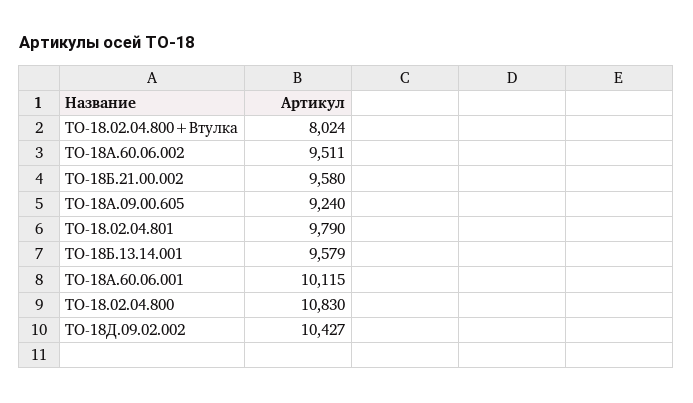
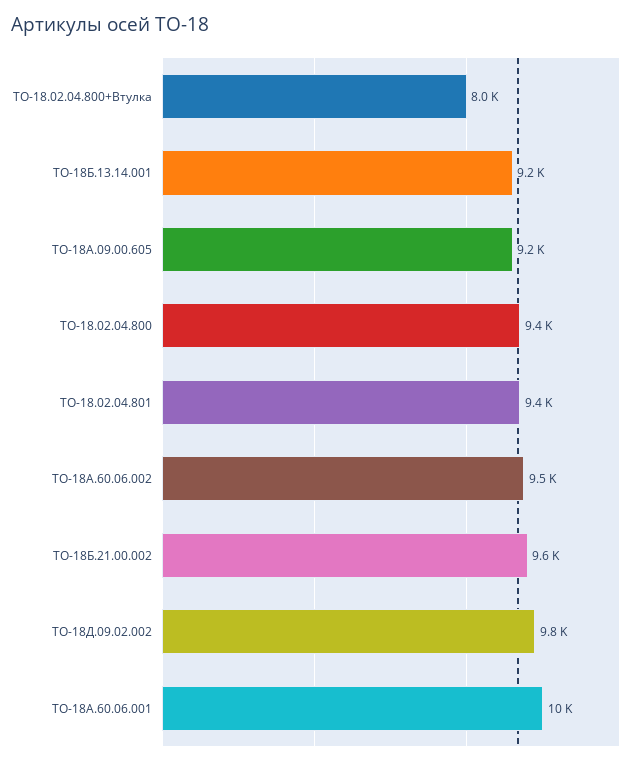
  {
    "ТО-18.02.04.800+Втулка": 8024,
    "ТО-18А.60.06.002": 9511,
    "ТО-18Б.21.00.002": 9580,
    "ТО-18А.09.00.605": 9240,
-   "ТО-18.02.04.801": 9790,
+   "ТО-18.02.04.801": 9400,
-   "ТО-18Б.13.14.001": 9579,
+   "ТО-18Б.13.14.001": 9200,
    "ТО-18А.60.06.001": 10115,
-   "ТО-18.02.04.800": 10830,
+   "ТО-18.02.04.800": 9400,
-   "ТО-18Д.09.02.002": 10427
+   "ТО-18Д.09.02.002": 9800
  }

